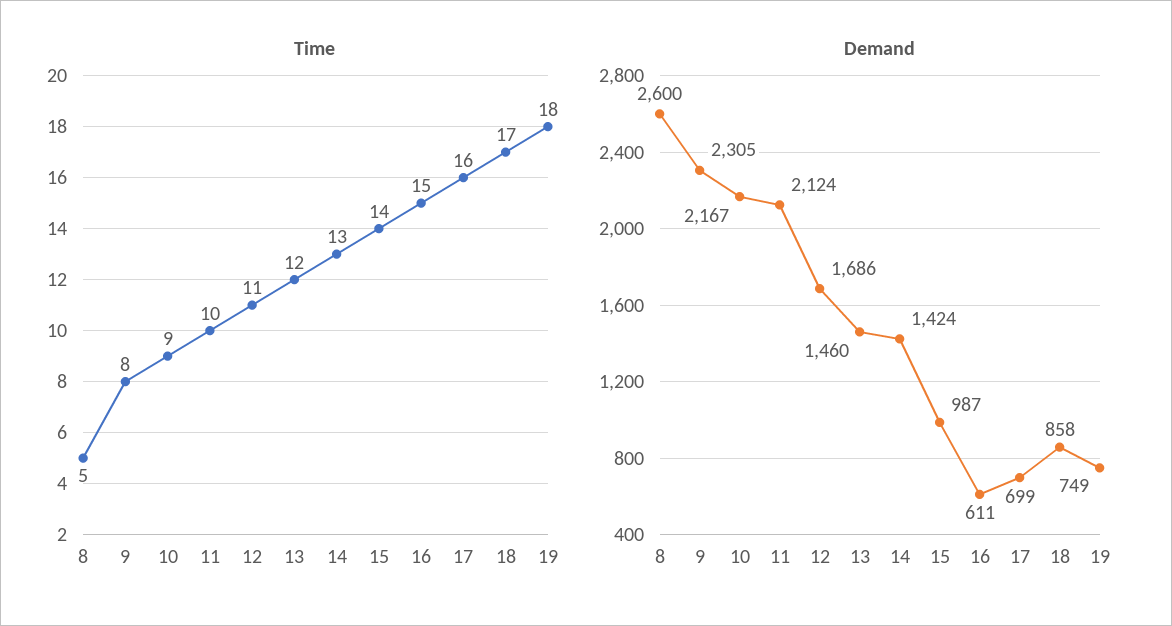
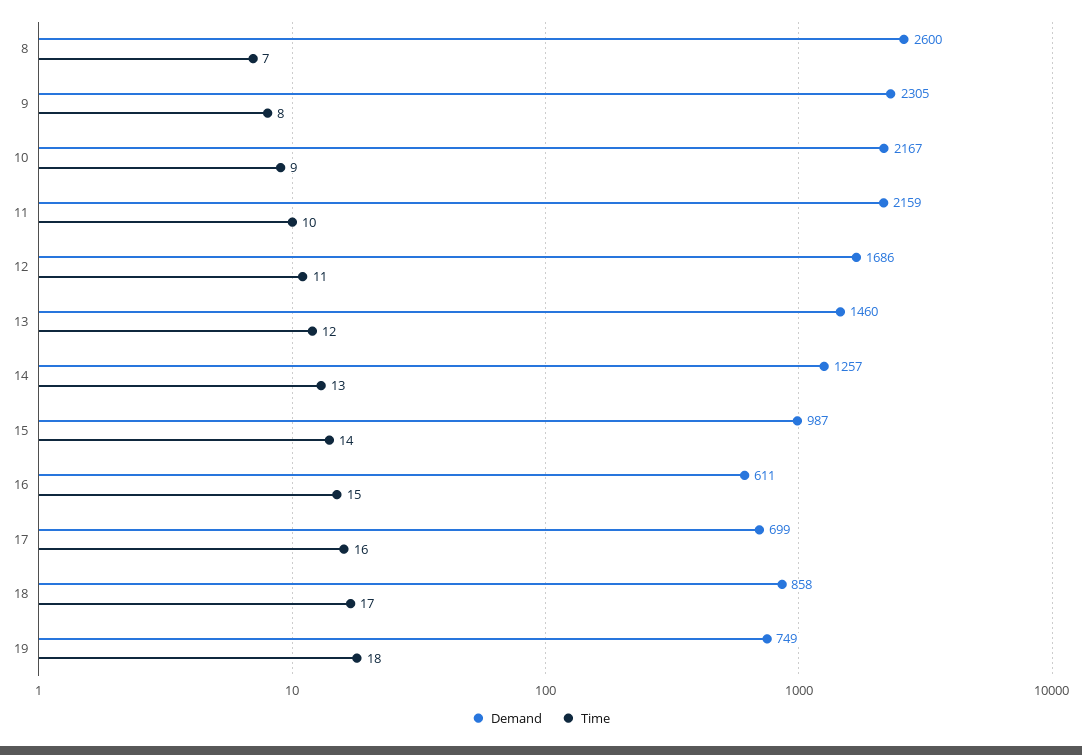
  {
    "Time": {
-     "8": 5,
+     "8": 7,
      "9": 8,
      "10": 9,
      "11": 10,
      "12": 11,
      "13": 12,
      "14": 13,
      "15": 14,
      "16": 15,
      "17": 16,
      "18": 17,
      "19": 18
    },
    "Demand": {
      "8": 2600,
      "9": 2305,
      "10": 2167,
-     "11": 2124,
+     "11": 2159,
      "12": 1686,
      "13": 1460,
-     "14": 1424,
+     "14": 1257,
      "15": 987,
      "16": 611,
      "17": 699,
      "18": 858,
      "19": 749
    }
  }

